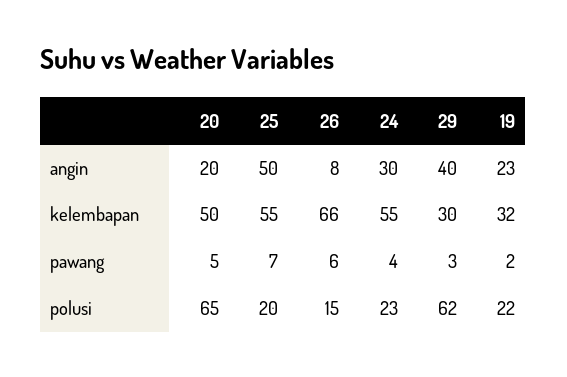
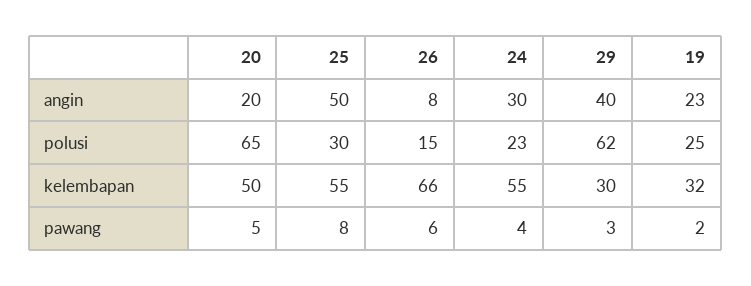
  {
    "20": {
      "angin": 20,
      "kelembapan": 50,
      "pawang": 5,
      "polusi": 65
    },
    "25": {
      "angin": 50,
      "kelembapan": 55,
-     "pawang": 7,
+     "pawang": 8,
-     "polusi": 20
+     "polusi": 30
    },
    "26": {
      "angin": 8,
      "kelembapan": 66,
      "pawang": 6,
      "polusi": 15
    },
    "24": {
      "angin": 30,
      "kelembapan": 55,
      "pawang": 4,
      "polusi": 23
    },
    "29": {
      "angin": 40,
      "kelembapan": 30,
      "pawang": 3,
      "polusi": 62
    },
    "19": {
      "angin": 23,
      "kelembapan": 32,
      "pawang": 2,
-     "polusi": 22
+     "polusi": 25
    }
  }

